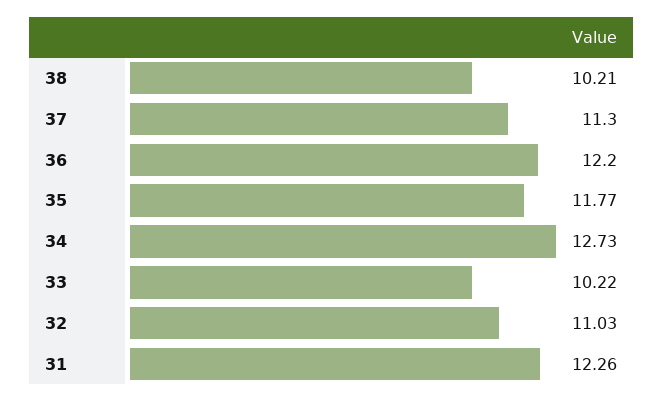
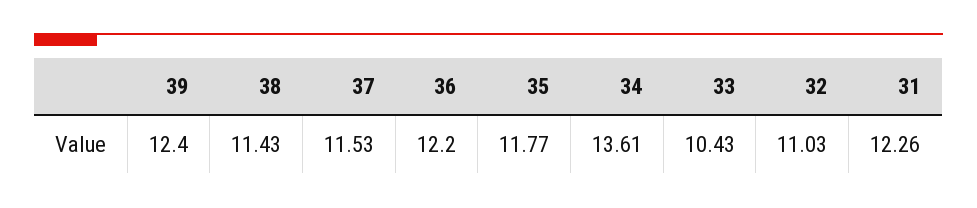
  {
-   "38": 10.21,
+   "38": 11.43,
-   "37": 11.3,
+   "37": 11.53,
    "36": 12.2,
    "35": 11.77,
-   "34": 12.73,
+   "34": 13.61,
-   "33": 10.22,
+   "33": 10.43,
    "32": 11.03,
-   "31": 12.26
+   "31": 12.26,
+   "39": 12.4
  }

